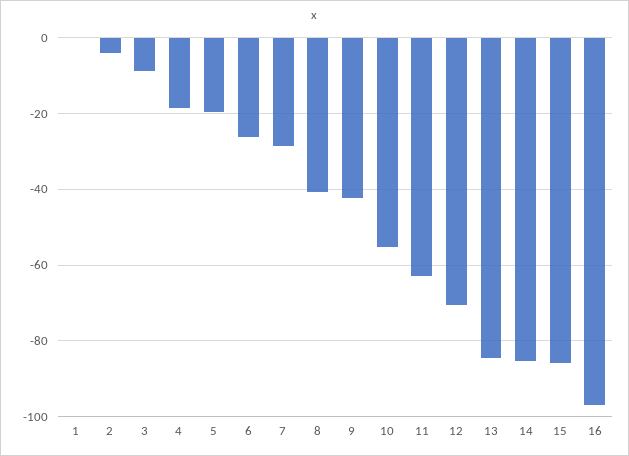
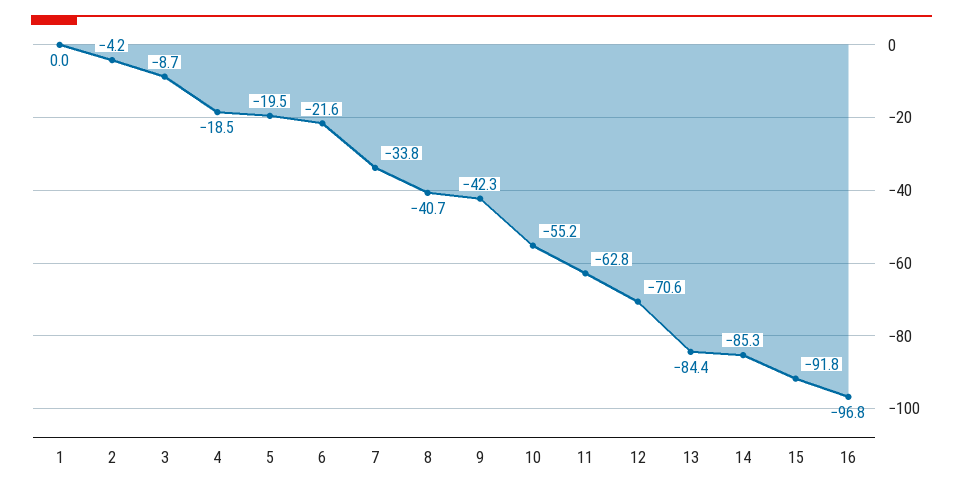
  {
    "1": 0,
    "2": -4.2,
    "3": -8.7,
    "4": -18.5,
    "5": -19.5,
-   "6": -26,
+   "6": -21.6,
-   "7": -28,
+   "7": -33.8,
    "8": -40.7,
    "9": -42.3,
    "10": -55.2,
    "11": -62.8,
    "12": -70.6,
    "13": -84.4,
    "14": -85.3,
-   "15": -86,
+   "15": -91.8,
    "16": -96.8
  }

